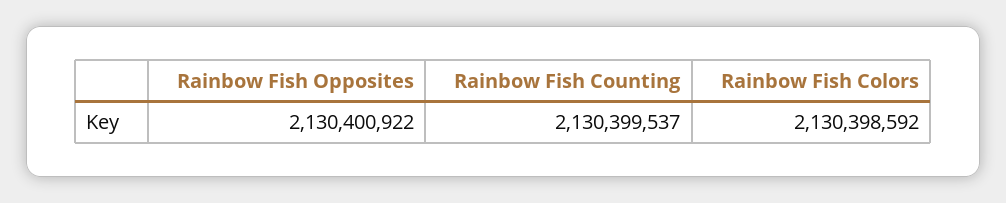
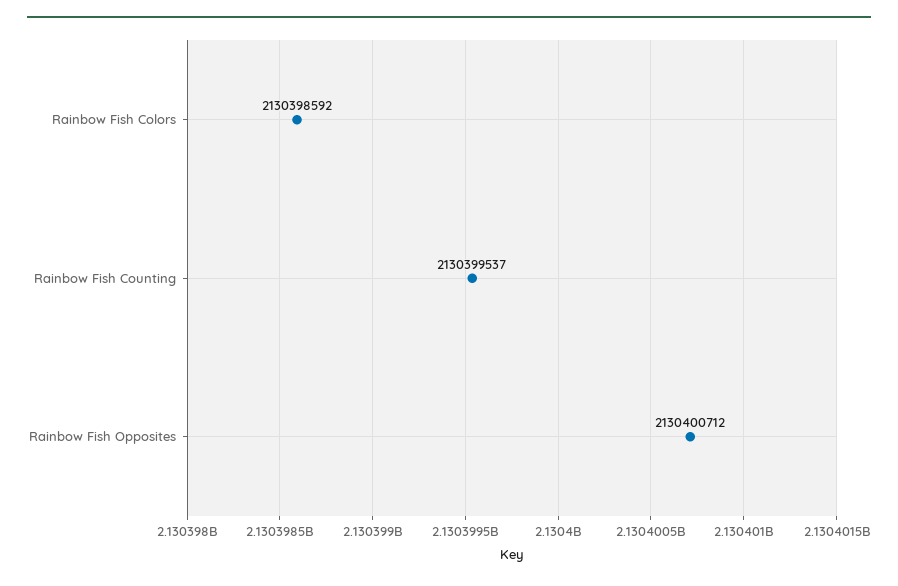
  {
-   "Rainbow Fish Opposites": 2130400922,
+   "Rainbow Fish Opposites": 2130400712,
    "Rainbow Fish Counting": 2130399537,
    "Rainbow Fish Colors": 2130398592
  }

